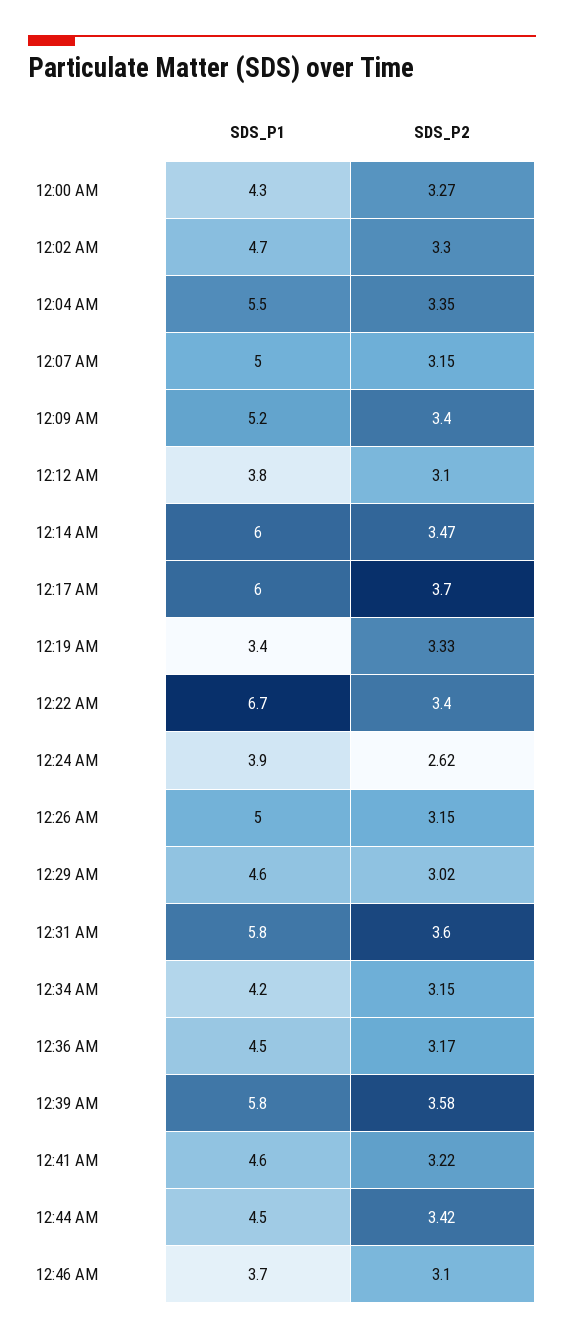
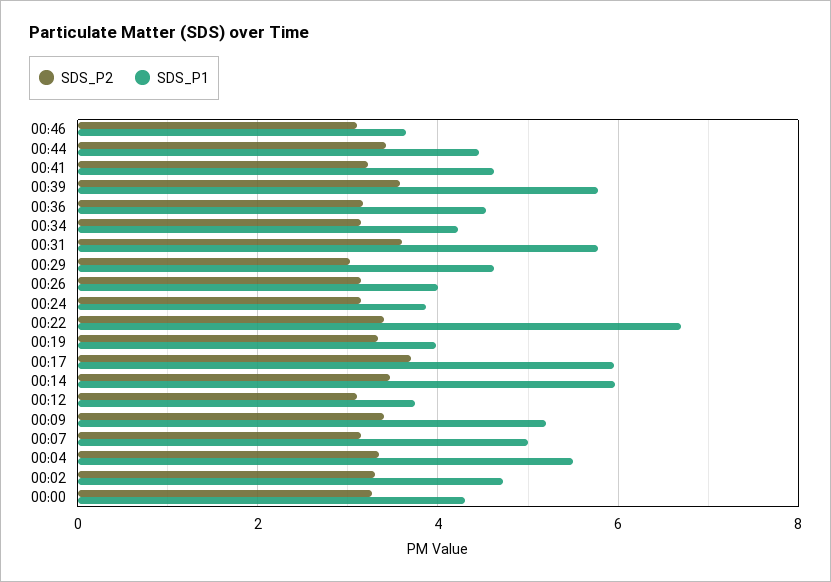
  {
    "SDS_P1": {
      "12:00 AM": 4.3,
      "12:02 AM": 4.7,
      "12:04 AM": 5.5,
      "12:07 AM": 5,
      "12:09 AM": 5.2,
      "12:12 AM": 3.8,
      "12:14 AM": 6,
      "12:17 AM": 6,
-     "12:19 AM": 3.4,
+     "12:19 AM": 4,
      "12:22 AM": 6.7,
      "12:24 AM": 3.9,
-     "12:26 AM": 5,
+     "12:26 AM": 4,
      "12:29 AM": 4.6,
      "12:31 AM": 5.8,
      "12:34 AM": 4.2,
      "12:36 AM": 4.5,
      "12:39 AM": 5.8,
      "12:41 AM": 4.6,
      "12:44 AM": 4.5,
      "12:46 AM": 3.7
    },
    "SDS_P2": {
      "12:00 AM": 3.27,
      "12:02 AM": 3.3,
      "12:04 AM": 3.35,
      "12:07 AM": 3.15,
      "12:09 AM": 3.4,
      "12:12 AM": 3.1,
      "12:14 AM": 3.47,
      "12:17 AM": 3.7,
      "12:19 AM": 3.33,
      "12:22 AM": 3.4,
-     "12:24 AM": 2.62,
+     "12:24 AM": 3.2,
      "12:26 AM": 3.15,
      "12:29 AM": 3.02,
      "12:31 AM": 3.6,
      "12:34 AM": 3.15,
      "12:36 AM": 3.17,
      "12:39 AM": 3.58,
      "12:41 AM": 3.22,
      "12:44 AM": 3.42,
      "12:46 AM": 3.1
    }
  }

